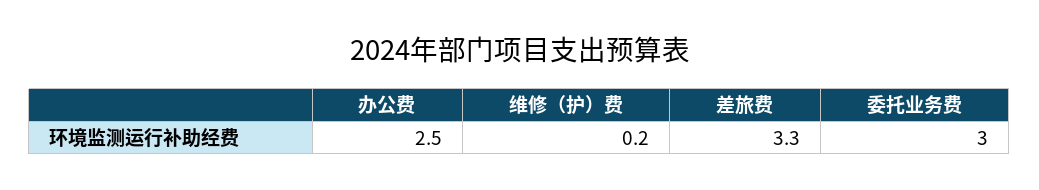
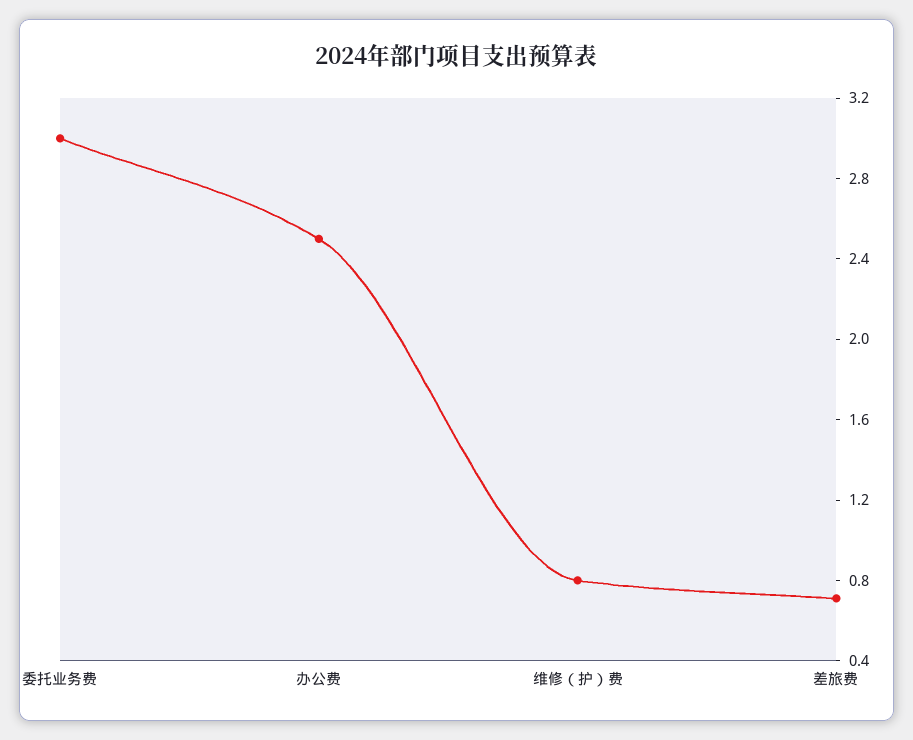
  {
    "办公费": 2.5,
-   "维修（护）费": 0.2,
+   "维修（护）费": 0.8,
-   "差旅费": 3.3,
+   "差旅费": 0.7,
    "委托业务费": 3
  }

